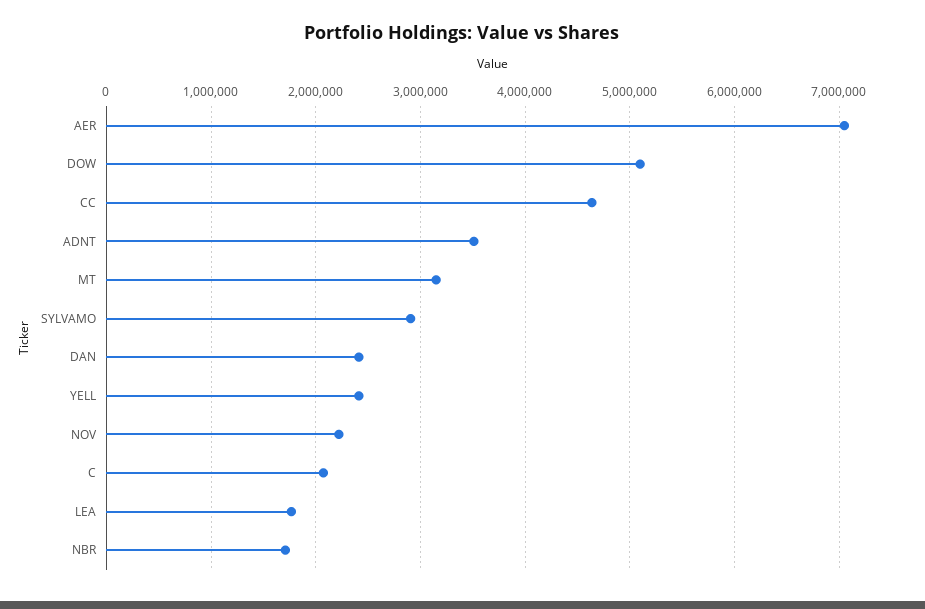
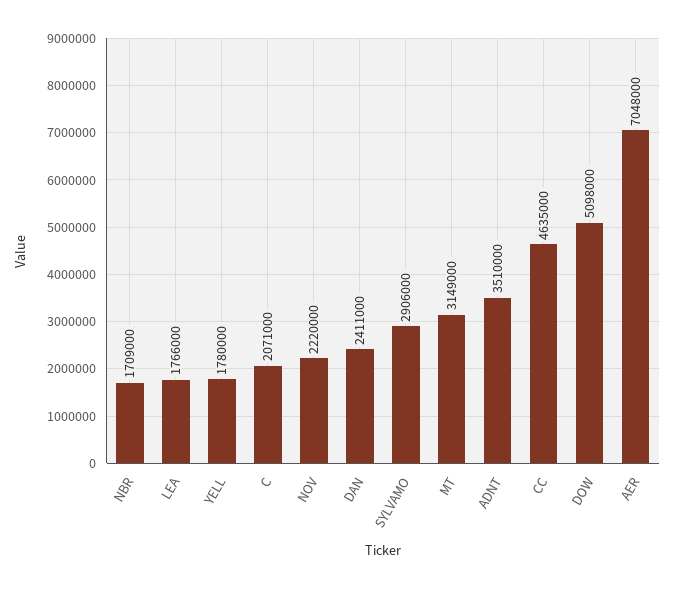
  {
    "AER": 7048000,
    "DOW": 5098000,
    "CC": 4635000,
    "ADNT": 3510000,
    "MT": 3149000,
    "SYLVAMO": 2906000,
    "DAN": 2411000,
-   "YELL": 2400000,
+   "YELL": 1780000,
    "NOV": 2220000,
    "C": 2071000,
    "LEA": 1766000,
    "NBR": 1709000
  }

